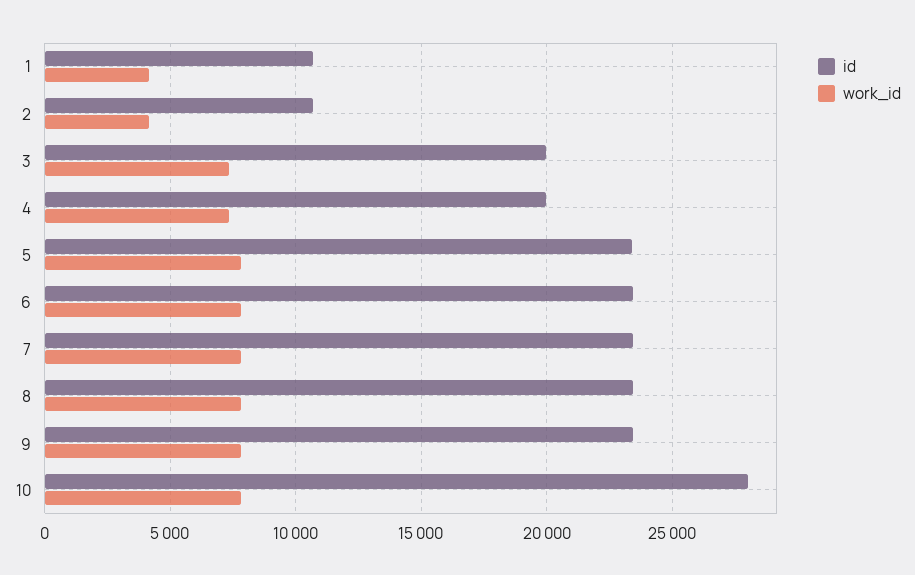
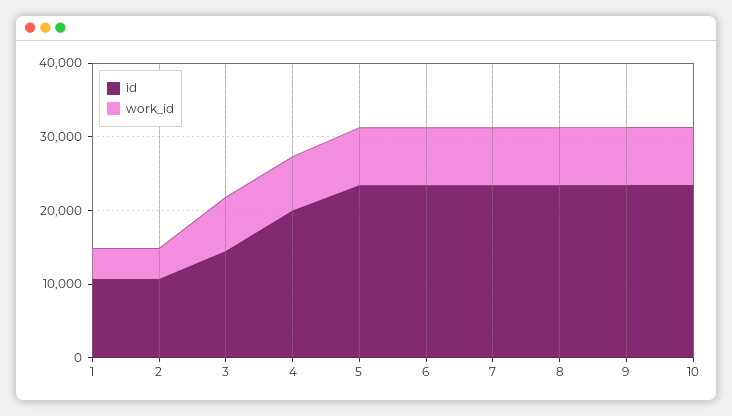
  {
    "id": {
      "1": 10500,
      "2": 10500,
-     "3": 20000,
+     "3": 14000,
      "4": 20000,
      "5": 23500,
      "6": 23500,
      "7": 23500,
      "8": 23500,
      "9": 23500,
-     "10": 28000
+     "10": 24000
    },
    "work_id": {
      "1": 4000,
      "2": 4000,
      "3": 7500,
      "4": 7500,
      "5": 8000,
      "6": 8000,
      "7": 8000,
      "8": 8000,
      "9": 8000,
      "10": 8000
    }
  }

